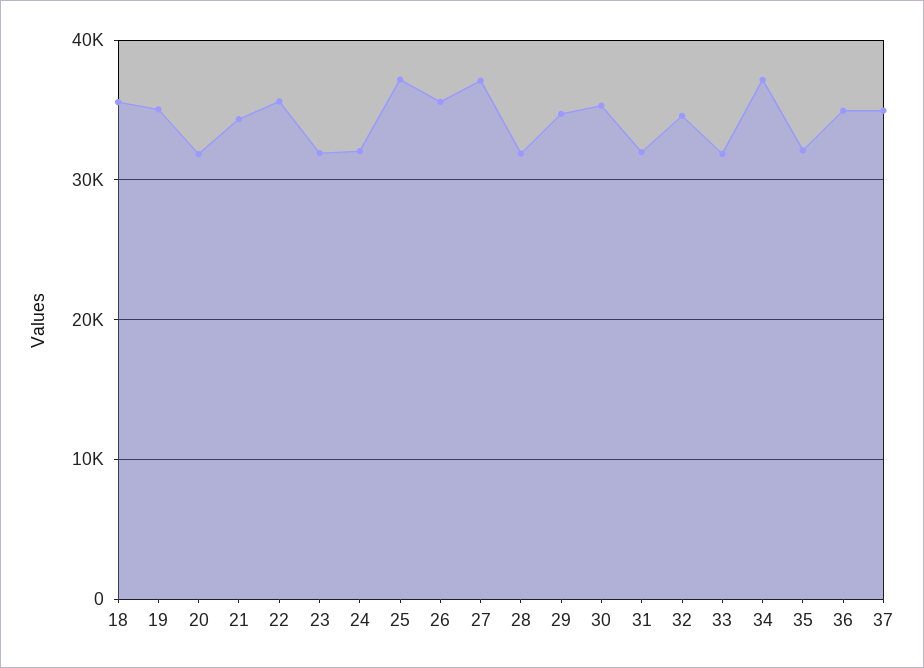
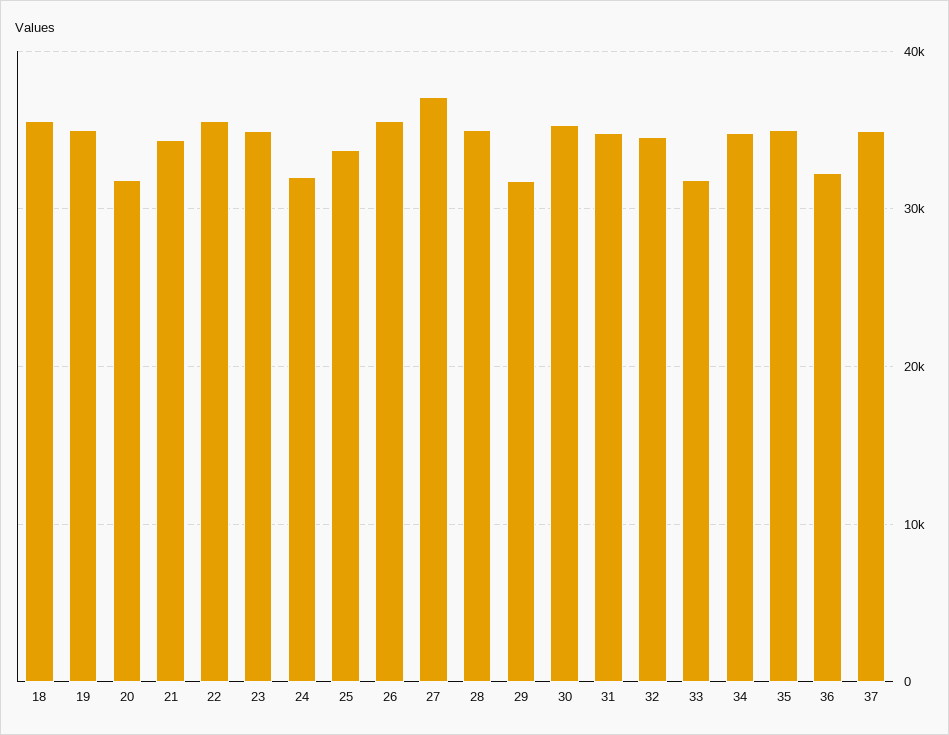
  {
    "18": 36000,
    "19": 35000,
    "20": 32000,
    "21": 34000,
    "22": 36000,
-   "23": 32000,
+   "23": 35000,
    "24": 32000,
-   "25": 37000,
+   "25": 34000,
    "26": 36000,
    "27": 37000,
-   "28": 32000,
+   "28": 35000,
-   "29": 35000,
+   "29": 32000,
    "30": 35000,
-   "31": 32000,
+   "31": 35000,
    "32": 35000,
    "33": 32000,
-   "34": 37000,
+   "34": 35000,
-   "35": 32000,
+   "35": 35000,
-   "36": 35000,
+   "36": 32000,
    "37": 35000
  }

